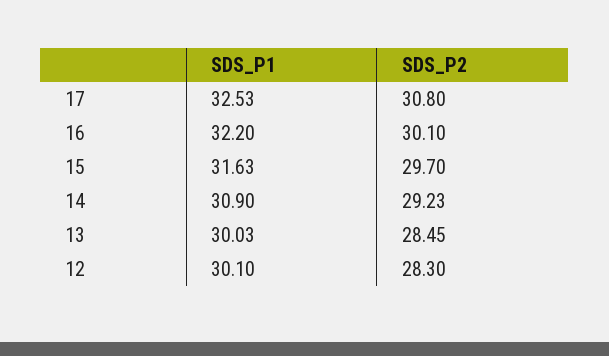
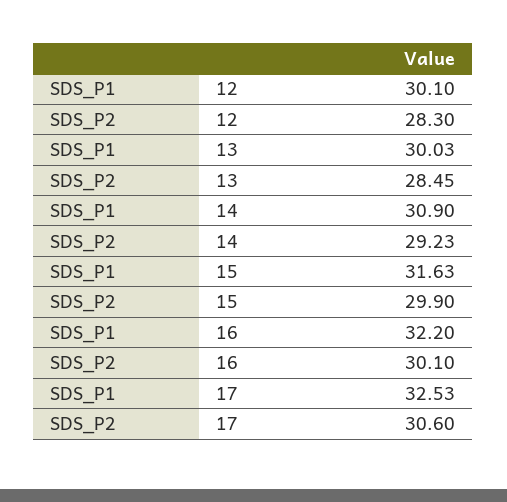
  {
    "SDS_P1": {
      "17": 32.53,
      "16": 32.2,
      "15": 31.63,
      "14": 30.9,
      "13": 30.03,
      "12": 30.1
    },
    "SDS_P2": {
-     "17": 30.8,
+     "17": 30.6,
      "16": 30.1,
-     "15": 29.7,
+     "15": 29.9,
      "14": 29.23,
      "13": 28.45,
      "12": 28.3
    }
  }

